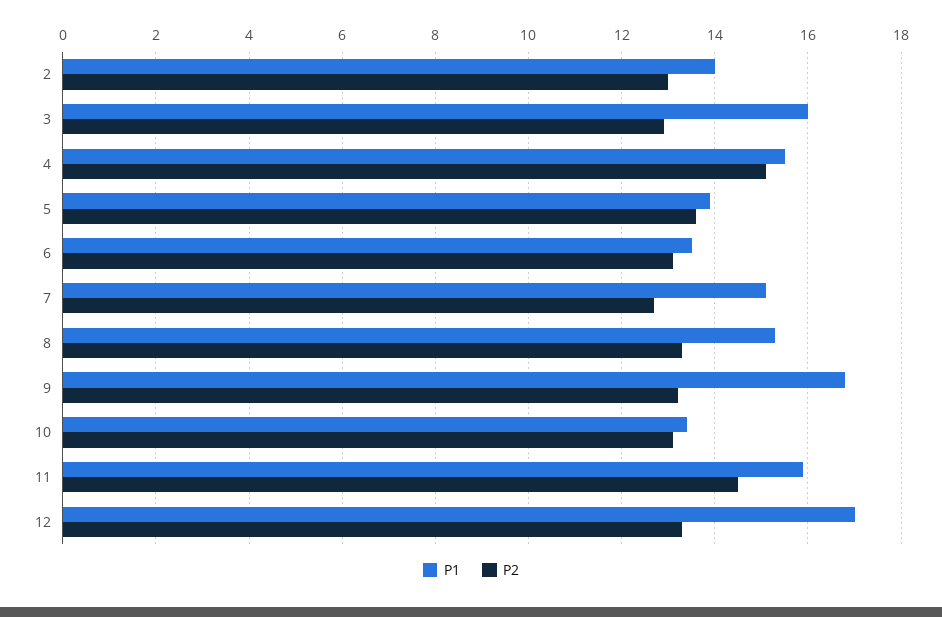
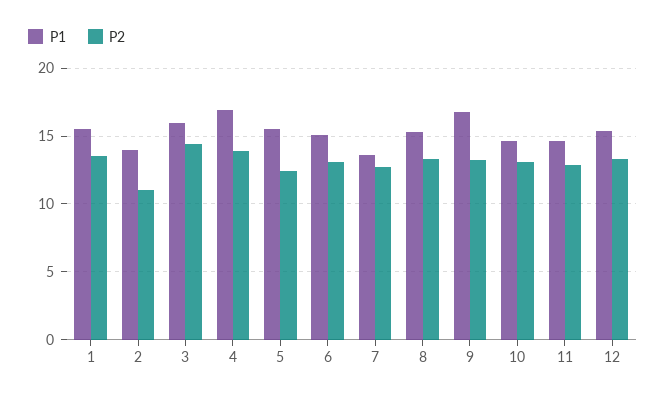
  {
    "P1": {
      "2": 14,
      "3": 16,
-     "4": 15.5,
+     "4": 17,
-     "5": 14,
+     "5": 15.5,
-     "6": 13.5,
+     "6": 15,
-     "7": 15,
+     "7": 13.5,
      "8": 15.5,
      "9": 17,
-     "10": 13.5,
+     "10": 14.5,
-     "11": 16,
+     "11": 14.5,
-     "12": 17
+     "12": 15.5,
+     "1": 15.5
    },
    "P2": {
-     "2": 13,
+     "2": 11,
-     "3": 13,
+     "3": 14.5,
-     "4": 15,
+     "4": 14,
-     "5": 13.5,
+     "5": 12.5,
      "6": 13,
      "7": 12.5,
      "8": 13.5,
      "9": 13,
      "10": 13,
-     "11": 14.5,
+     "11": 13,
-     "12": 13.5
+     "12": 13.5,
+     "1": 13.5
    }
  }

